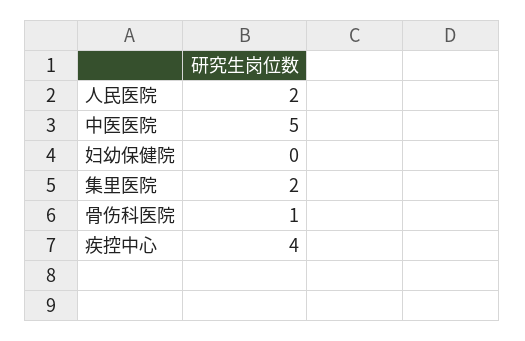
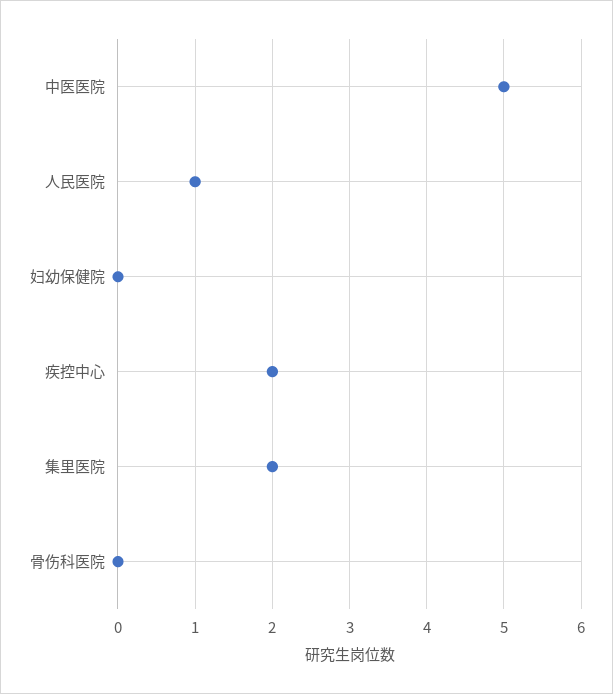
  {
-   "人民医院": 2,
+   "人民医院": 1,
    "中医医院": 5,
    "妇幼保健院": 0,
    "集里医院": 2,
-   "骨伤科医院": 1,
+   "骨伤科医院": 0,
-   "疾控中心": 4
+   "疾控中心": 2
  }

